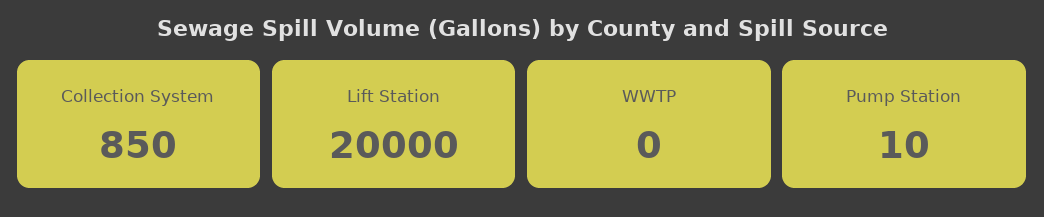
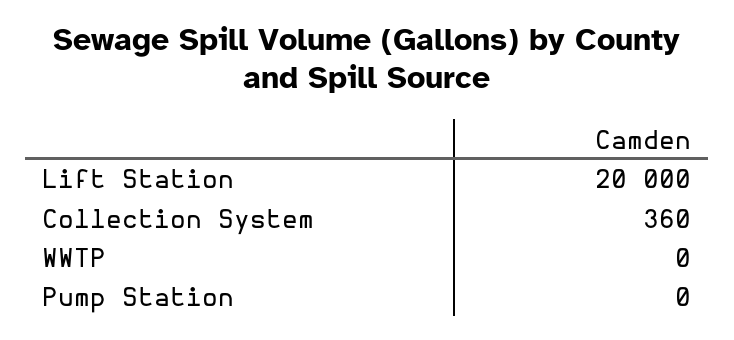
  {
-   "Collection System": 850,
+   "Collection System": 360,
    "Lift Station": 20000,
    "WWTP": 0,
-   "Pump Station": 10
+   "Pump Station": 0
  }

